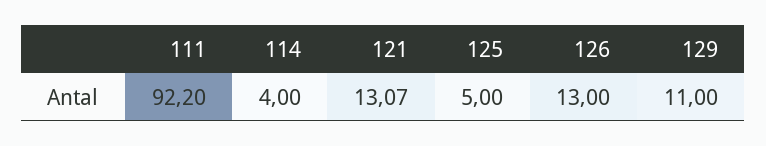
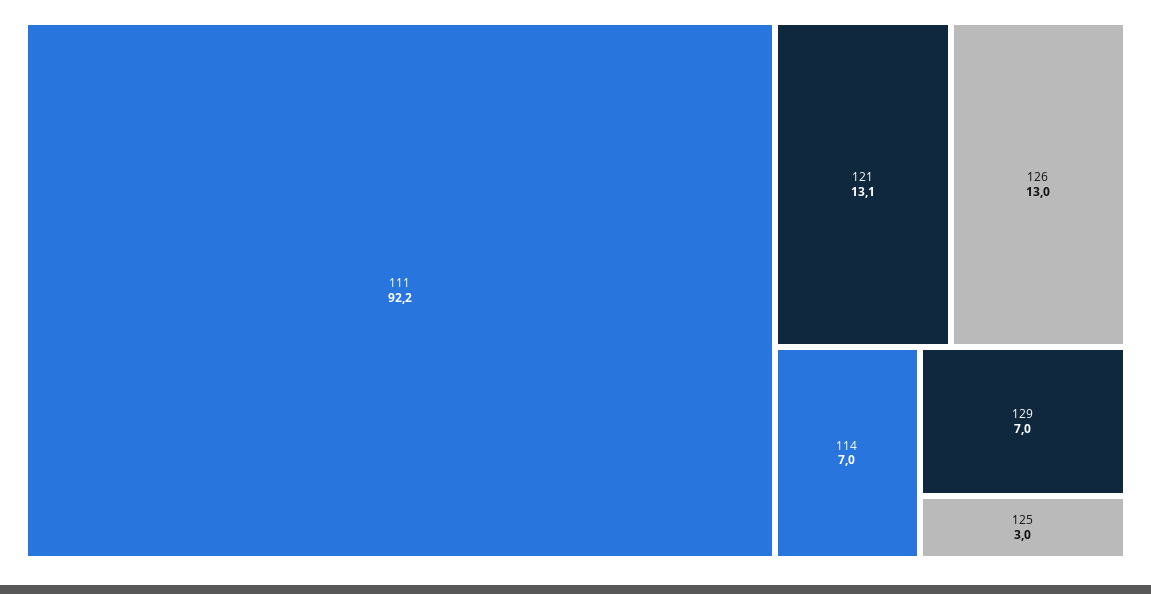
  {
    "111": 92.2,
-   "114": 4,
+   "114": 7,
    "121": 13.07,
-   "125": 5,
+   "125": 3,
    "126": 13,
-   "129": 11
+   "129": 7
  }

